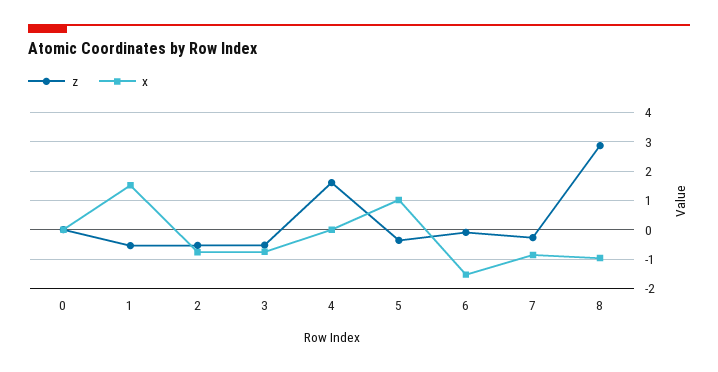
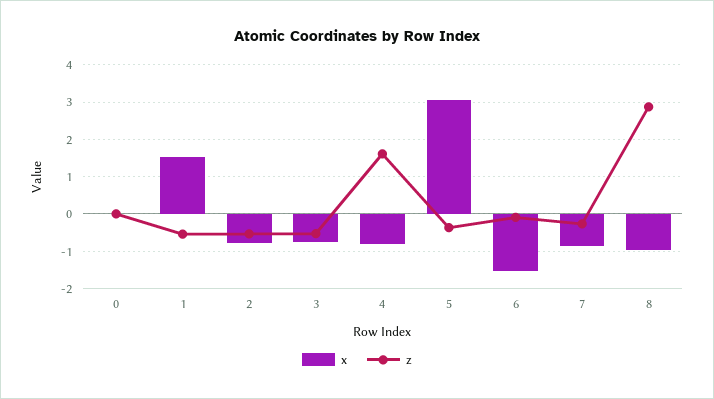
  {
    "z": {
      "0": 0,
      "1": -0.6,
      "2": -0.6,
      "3": -0.6,
      "4": 1.6,
      "5": -0.4,
      "6": 0,
      "7": -0.2,
      "8": 2.8
    },
    "x": {
      "0": 0,
      "1": 1.6,
      "2": -0.8,
      "3": -0.8,
-     "4": 0,
+     "4": -0.8,
-     "5": 1,
+     "5": 3,
      "6": -1.6,
      "7": -0.8,
      "8": -1
    }
  }

